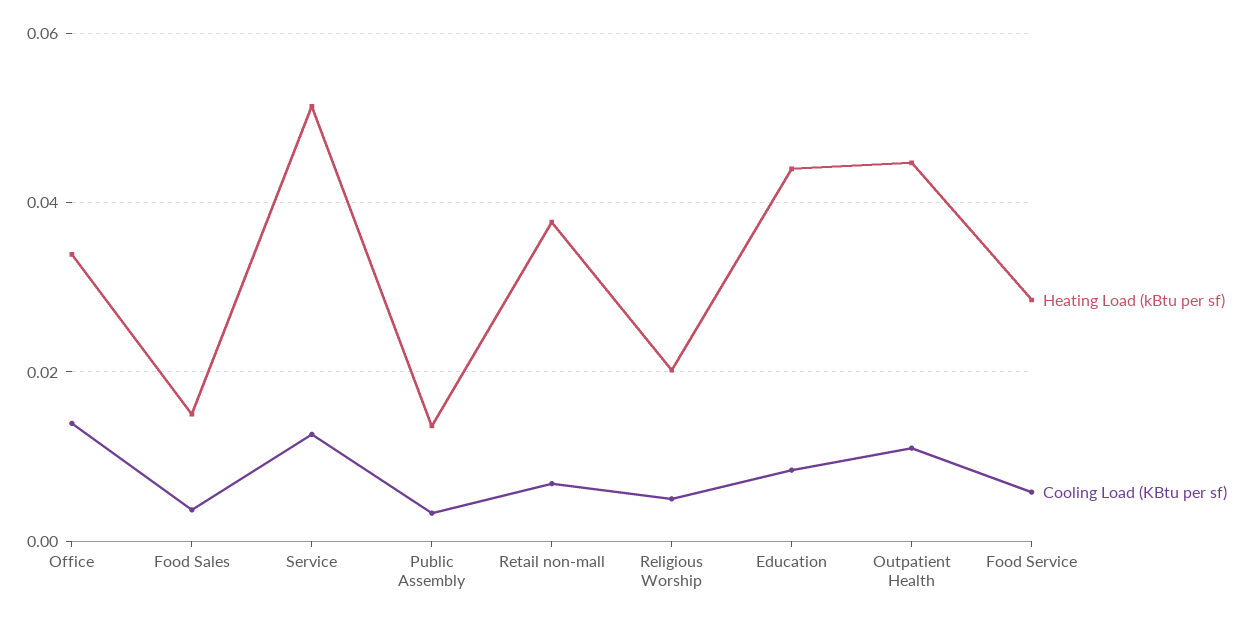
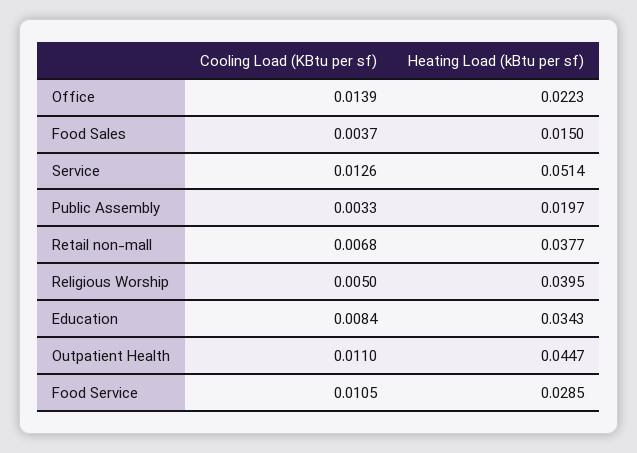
  {
    "Heating Load (kBtu per sf)": {
-     "Office": 0.034,
+     "Office": 0.0223,
      "Food Sales": 0.015,
      "Service": 0.0514,
-     "Public Assembly": 0.014,
+     "Public Assembly": 0.0197,
      "Retail non-mall": 0.0377,
-     "Religious Worship": 0.02,
+     "Religious Worship": 0.0395,
-     "Education": 0.044,
+     "Education": 0.0343,
      "Outpatient Health": 0.0447,
      "Food Service": 0.0285
    },
    "Cooling Load (KBtu per sf)": {
      "Office": 0.0139,
      "Food Sales": 0.0037,
      "Service": 0.0126,
      "Public Assembly": 0.0033,
      "Retail non-mall": 0.0068,
      "Religious Worship": 0.005,
      "Education": 0.0084,
      "Outpatient Health": 0.011,
-     "Food Service": 0.006
+     "Food Service": 0.0105
    }
  }

